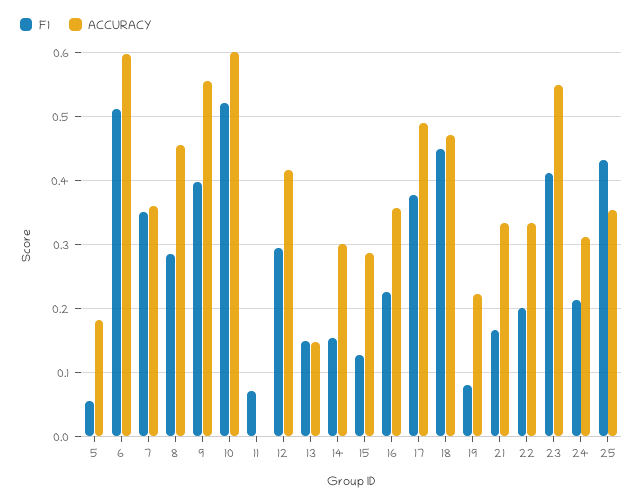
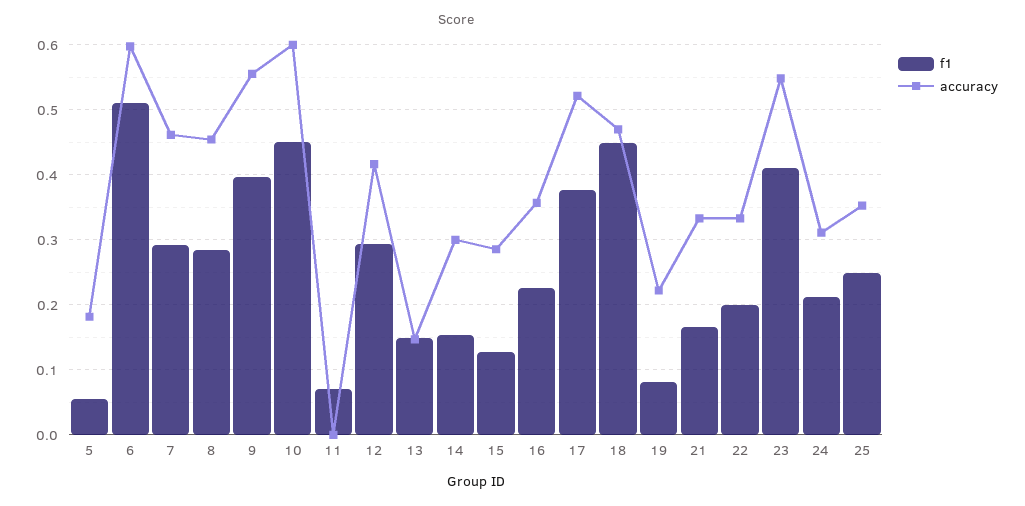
  {
    "F1": {
      "5": 0.06,
      "6": 0.51,
-     "7": 0.35,
+     "7": 0.29,
      "8": 0.28,
      "9": 0.4,
-     "10": 0.52,
+     "10": 0.45,
      "11": 0.07,
      "12": 0.29,
      "13": 0.15,
      "14": 0.15,
      "15": 0.13,
      "16": 0.23,
      "17": 0.38,
      "18": 0.45,
      "19": 0.08,
      "21": 0.17,
      "22": 0.2,
      "23": 0.41,
      "24": 0.21,
-     "25": 0.43
+     "25": 0.25
    },
    "ACCURACY": {
      "5": 0.18,
      "6": 0.6,
-     "7": 0.36,
+     "7": 0.46,
      "8": 0.45,
      "9": 0.56,
      "10": 0.6,
      "11": 0,
      "12": 0.42,
      "13": 0.15,
      "14": 0.3,
      "15": 0.29,
      "16": 0.36,
-     "17": 0.49,
+     "17": 0.52,
      "18": 0.47,
      "19": 0.22,
      "21": 0.33,
      "22": 0.33,
      "23": 0.55,
      "24": 0.31,
      "25": 0.35
    }
  }

